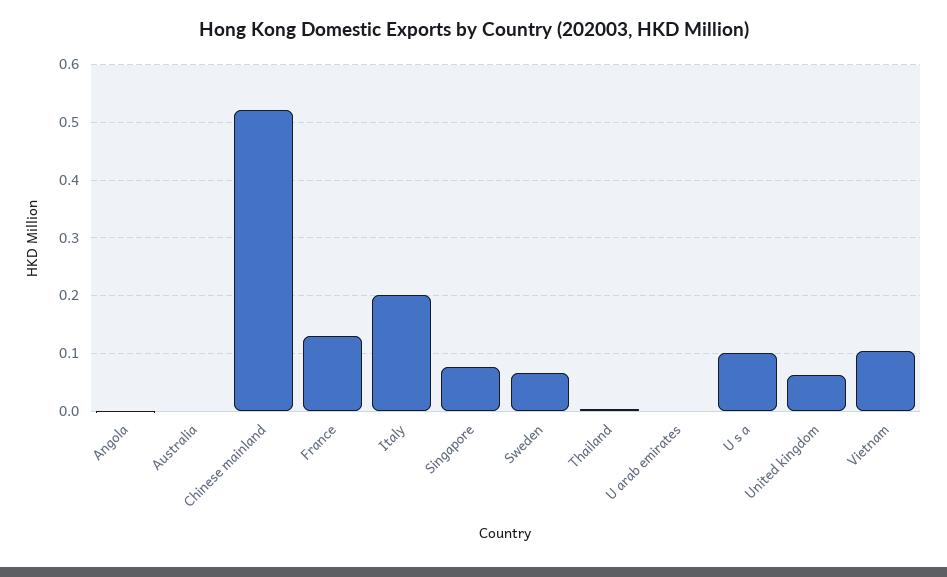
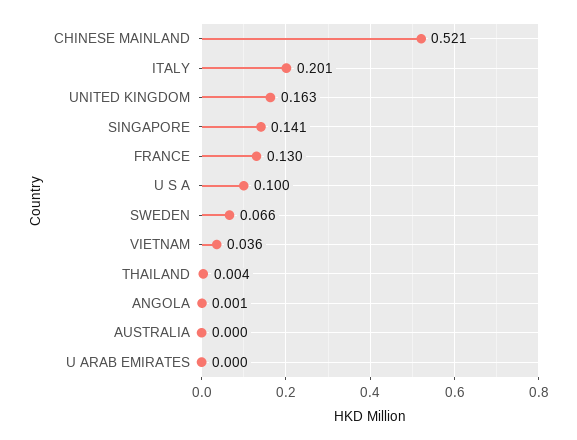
  {
    "Angola": 0.001,
    "Australia": 0,
    "Chinese mainland": 0.521,
    "France": 0.13,
    "Italy": 0.201,
-   "Singapore": 0.08,
+   "Singapore": 0.141,
    "Sweden": 0.066,
    "Thailand": 0.004,
    "U arab emirates": 0,
    "U s a": 0.1,
-   "United kingdom": 0.06,
+   "United kingdom": 0.163,
-   "Vietnam": 0.1
+   "Vietnam": 0.036
  }

